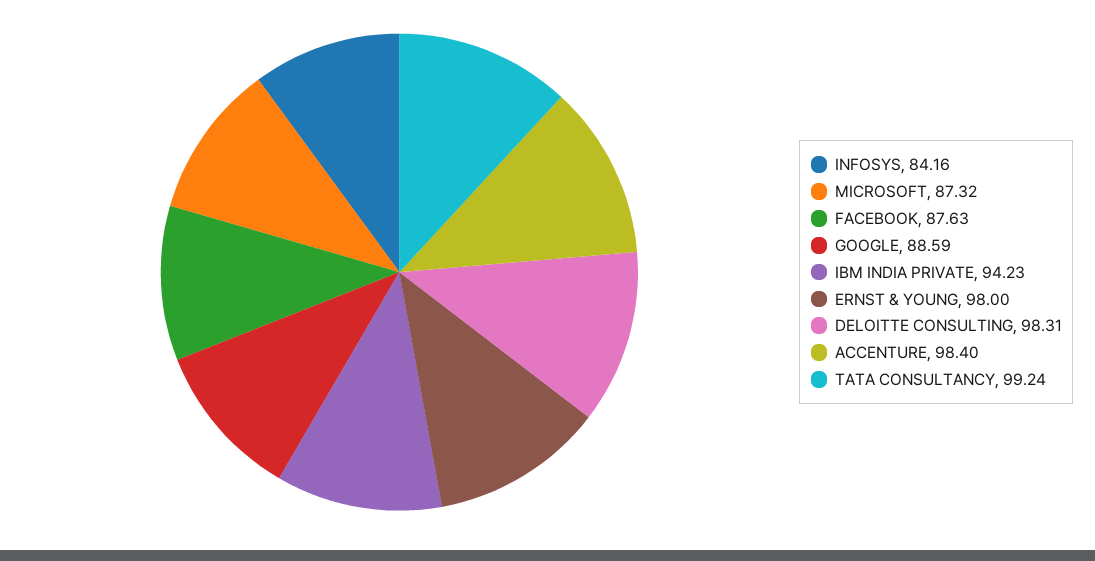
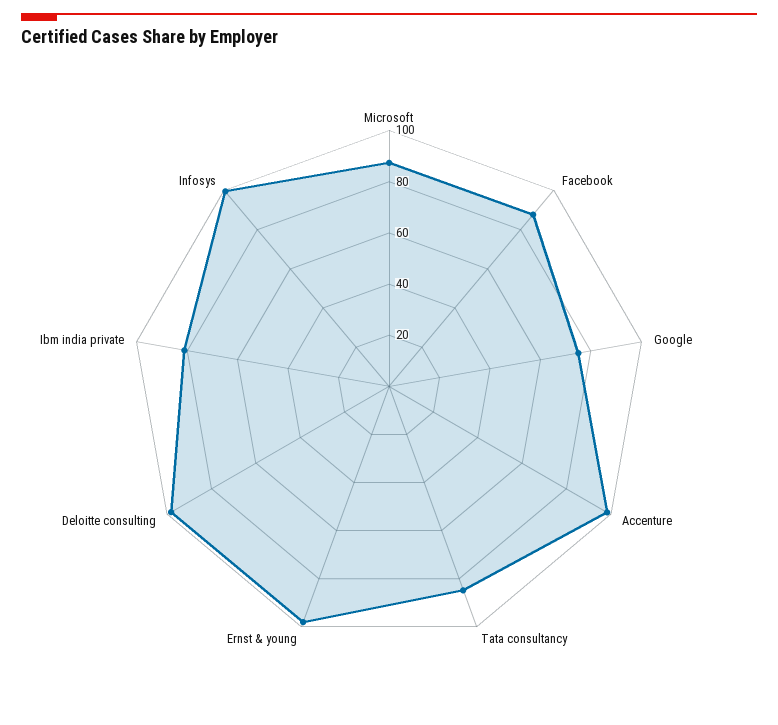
  {
-   "INFOSYS": 84.16,
+   "INFOSYS": 100,
    "MICROSOFT": 87.32,
    "FACEBOOK": 87.63,
-   "GOOGLE": 88.59,
+   "GOOGLE": 75,
-   "IBM INDIA PRIVATE": 94.23,
+   "IBM INDIA PRIVATE": 80,
    "ERNST & YOUNG": 98,
    "DELOITTE CONSULTING": 98.31,
    "ACCENTURE": 98.4,
-   "TATA CONSULTANCY": 99.24
+   "TATA CONSULTANCY": 85
  }

